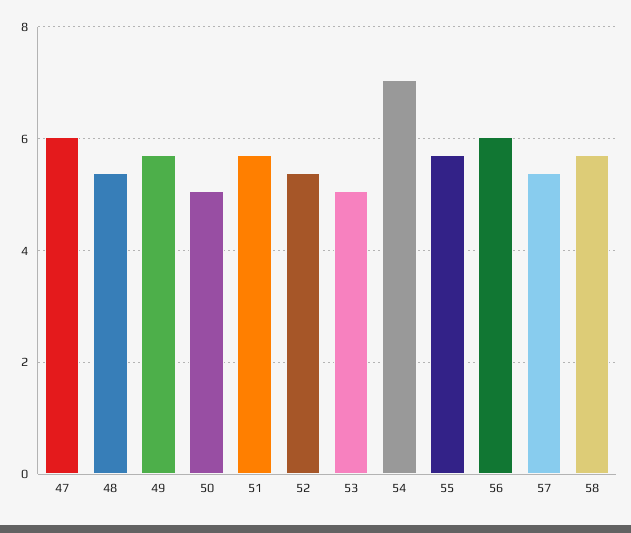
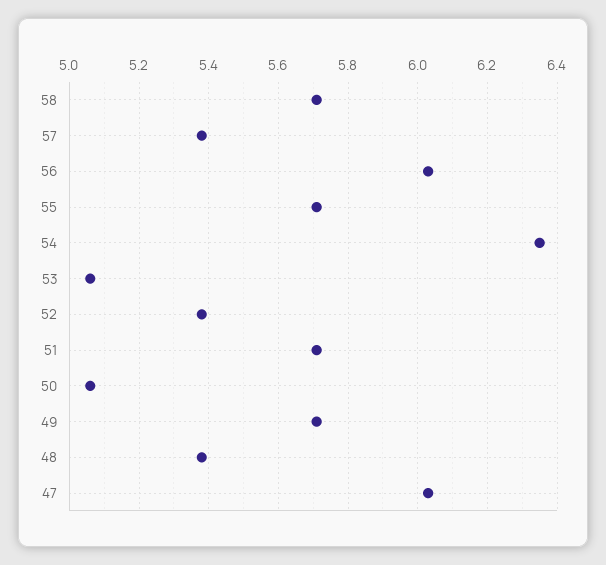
  {
    "47": 6.05,
    "48": 5.4,
    "49": 5.7,
    "50": 5.05,
    "51": 5.7,
    "52": 5.4,
    "53": 5.05,
-   "54": 7,
+   "54": 6.35,
    "55": 5.7,
    "56": 6.05,
    "57": 5.4,
    "58": 5.7
  }

